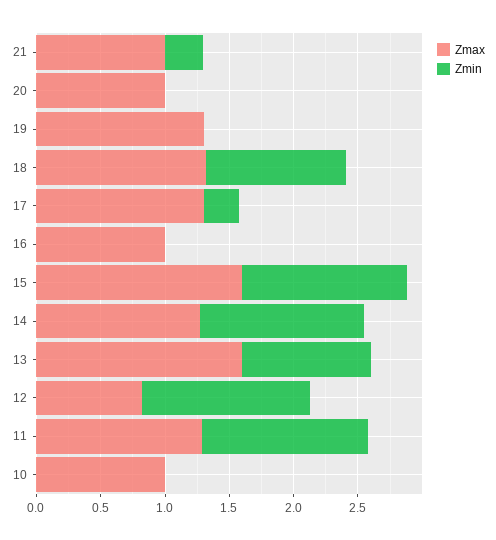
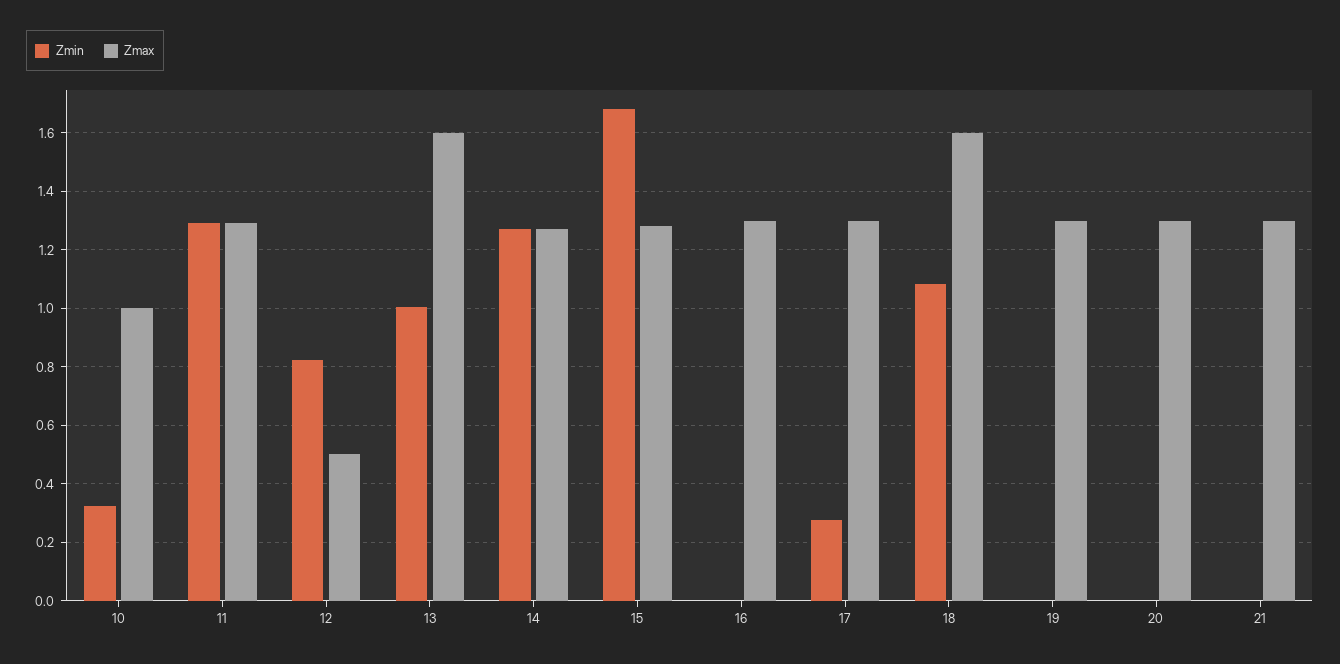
  {
    "Zmax": {
-     "21": 1,
+     "21": 1.3,
-     "20": 1,
+     "20": 1.3,
      "19": 1.3,
-     "18": 1.3,
+     "18": 1.6,
      "17": 1.3,
-     "16": 1,
+     "16": 1.3,
-     "15": 1.6,
+     "15": 1.275,
      "14": 1.275,
      "13": 1.6,
-     "12": 0.8,
+     "12": 0.5,
      "11": 1.3,
      "10": 1
    },
    "Zmin": {
-     "21": 0.3,
+     "21": 0,
      "20": 0,
      "19": 0,
      "18": 1.075,
      "17": 0.275,
      "16": 0,
-     "15": 1.3,
+     "15": 1.675,
      "14": 1.275,
      "13": 1,
-     "12": 1.3,
+     "12": 0.825,
      "11": 1.3,
-     "10": 0
+     "10": 0.325
    }
  }

